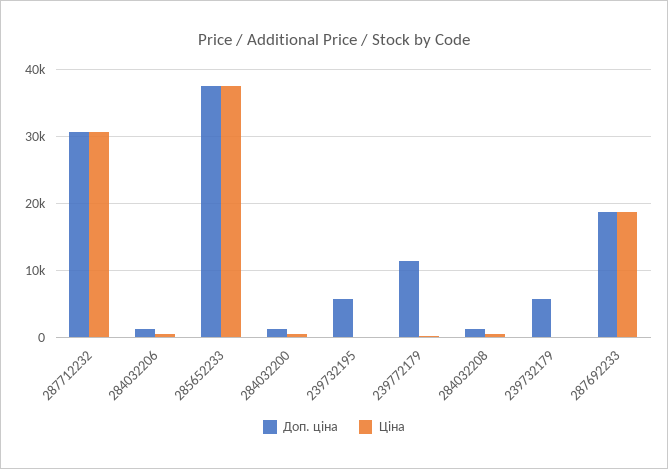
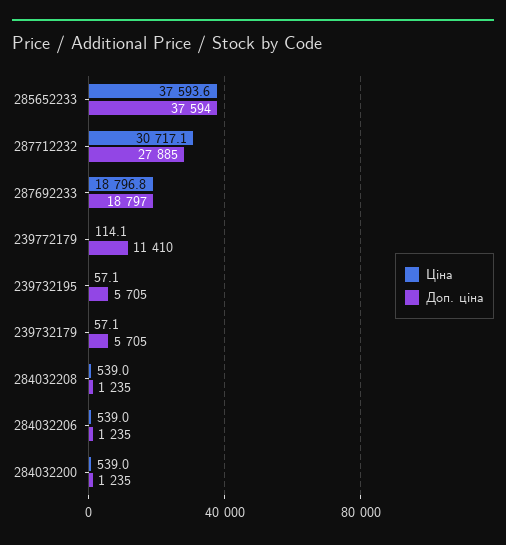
  {
    "Доп. ціна": {
-     "287712232": 31000,
+     "287712232": 27885,
      "284032206": 1235,
      "285652233": 37594,
      "284032200": 1235,
      "239732195": 5705,
      "239772179": 11410,
      "284032208": 1235,
      "239732179": 5705,
      "287692233": 18797
    },
    "Ціна": {
      "287712232": 30717.1,
      "284032206": 539,
      "285652233": 37593.6,
      "284032200": 539,
      "239732195": 57.1,
      "239772179": 114.1,
      "284032208": 539,
      "239732179": 57.1,
      "287692233": 18796.8
    }
  }

